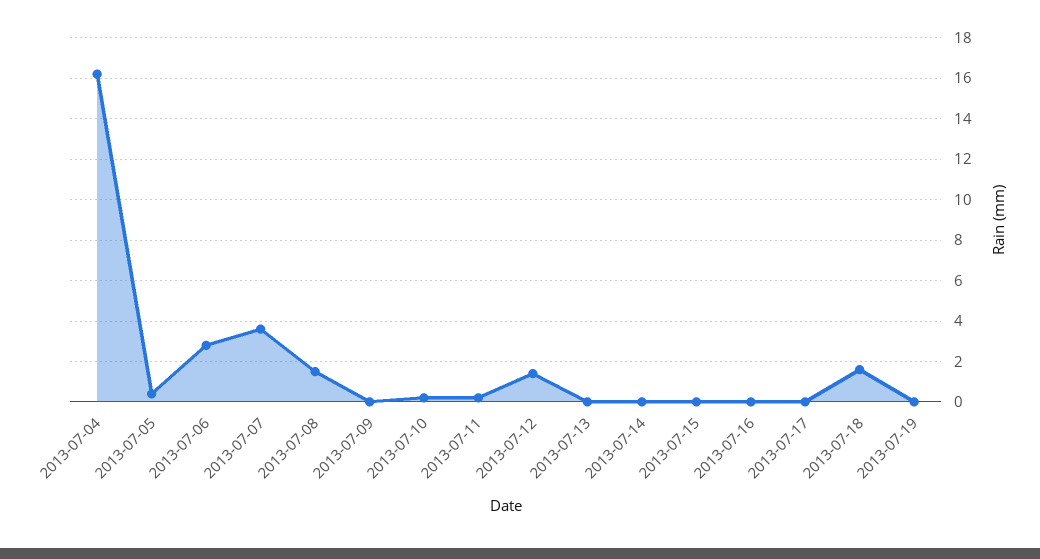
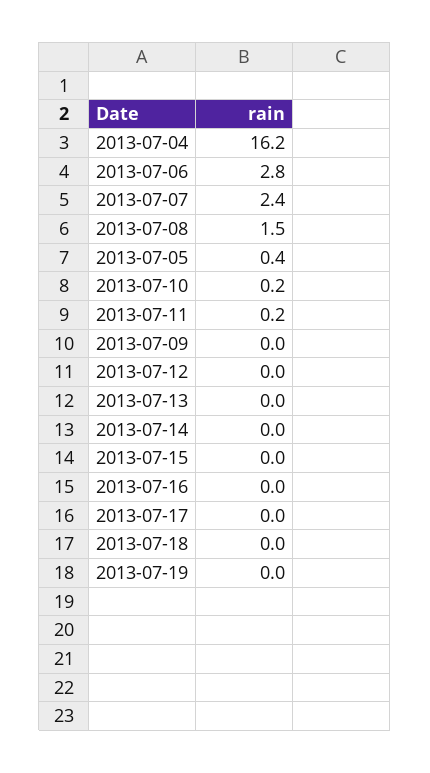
  {
    "2013-07-04": 16.2,
    "2013-07-05": 0.4,
    "2013-07-06": 2.8,
-   "2013-07-07": 3.5,
+   "2013-07-07": 2.4,
    "2013-07-08": 1.5,
    "2013-07-09": 0,
    "2013-07-10": 0.2,
    "2013-07-11": 0.2,
-   "2013-07-12": 1.5,
+   "2013-07-12": 0,
    "2013-07-13": 0,
    "2013-07-14": 0,
    "2013-07-15": 0,
    "2013-07-16": 0,
    "2013-07-17": 0,
-   "2013-07-18": 1.5,
+   "2013-07-18": 0,
    "2013-07-19": 0
  }

